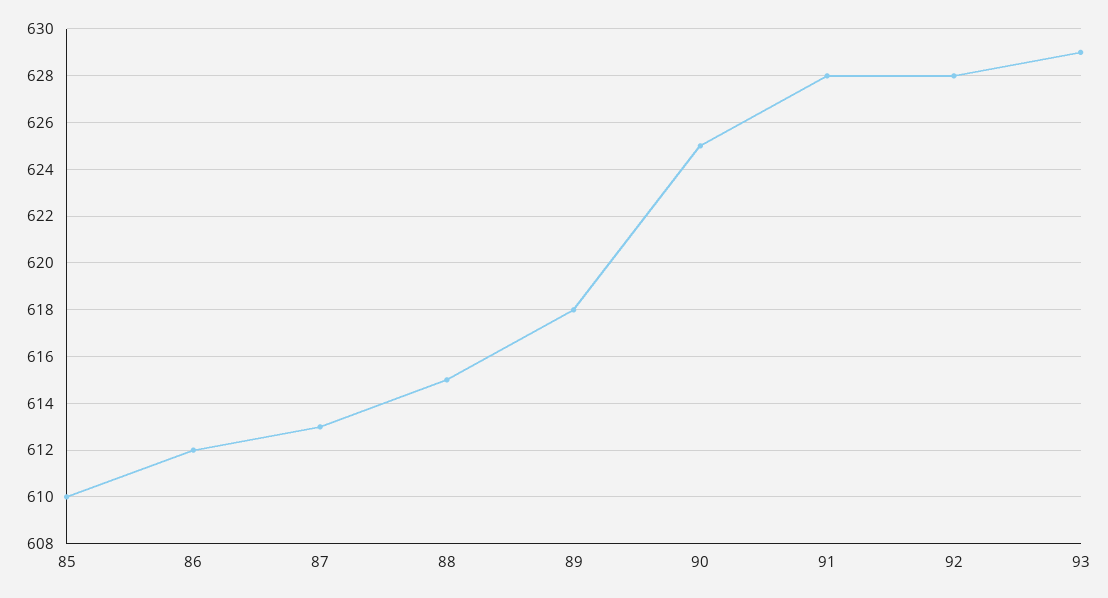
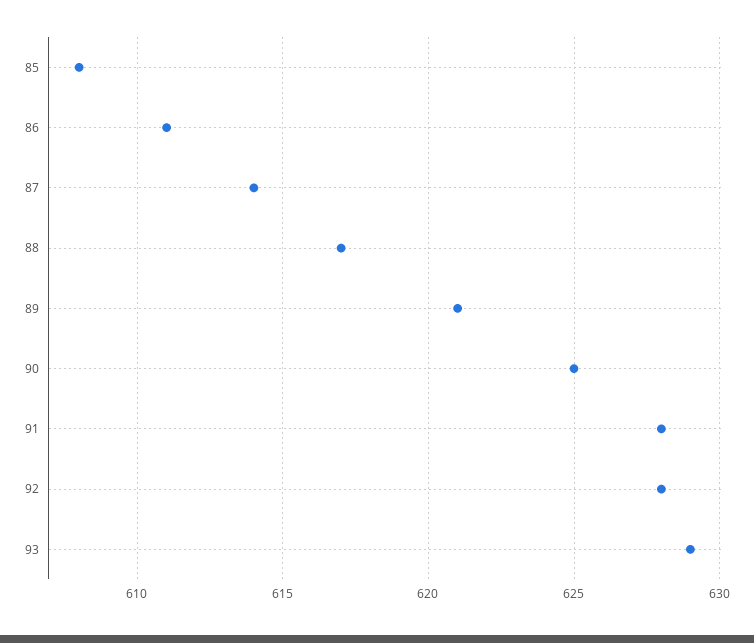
  {
-   "85": 610,
+   "85": 608,
-   "86": 612,
+   "86": 611,
-   "87": 613,
+   "87": 614,
-   "88": 615,
+   "88": 617,
-   "89": 618,
+   "89": 621,
    "90": 625,
    "91": 628,
    "92": 628,
    "93": 629
  }

